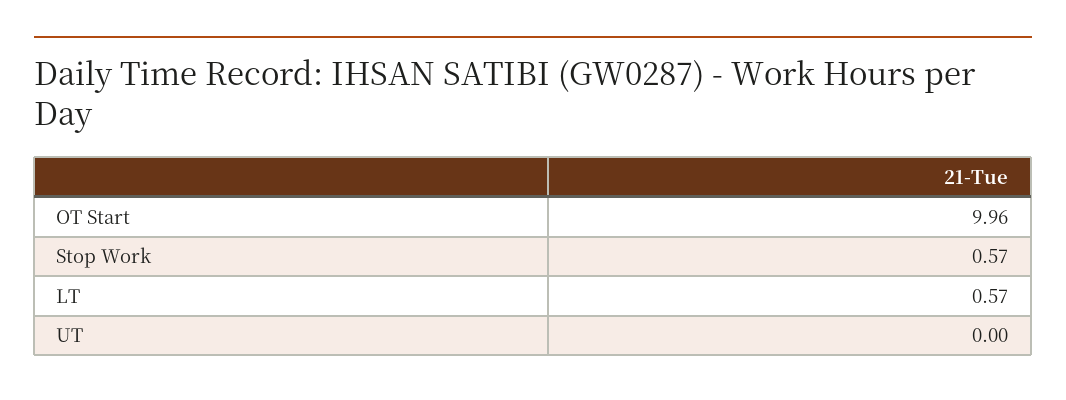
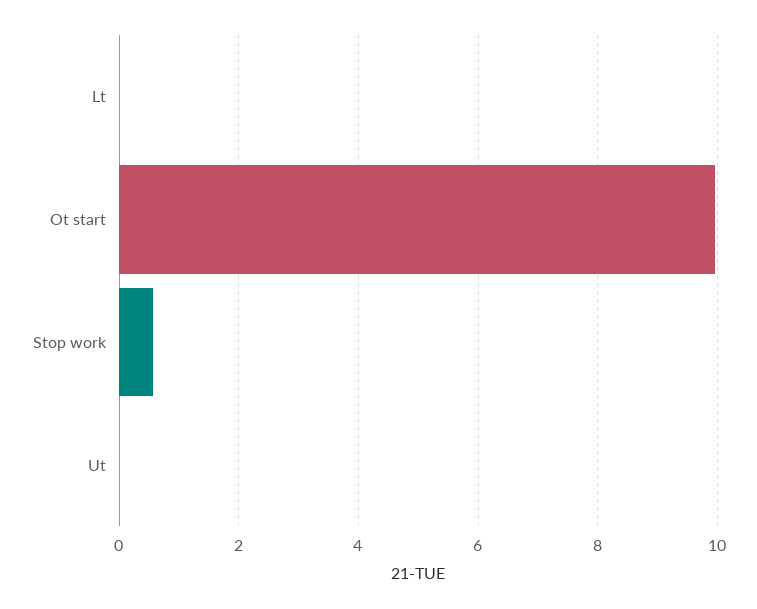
  {
    "OT Start": 9.96,
    "Stop Work": 0.57,
-   "LT": 0.57,
+   "LT": 0,
    "UT": 0
  }

